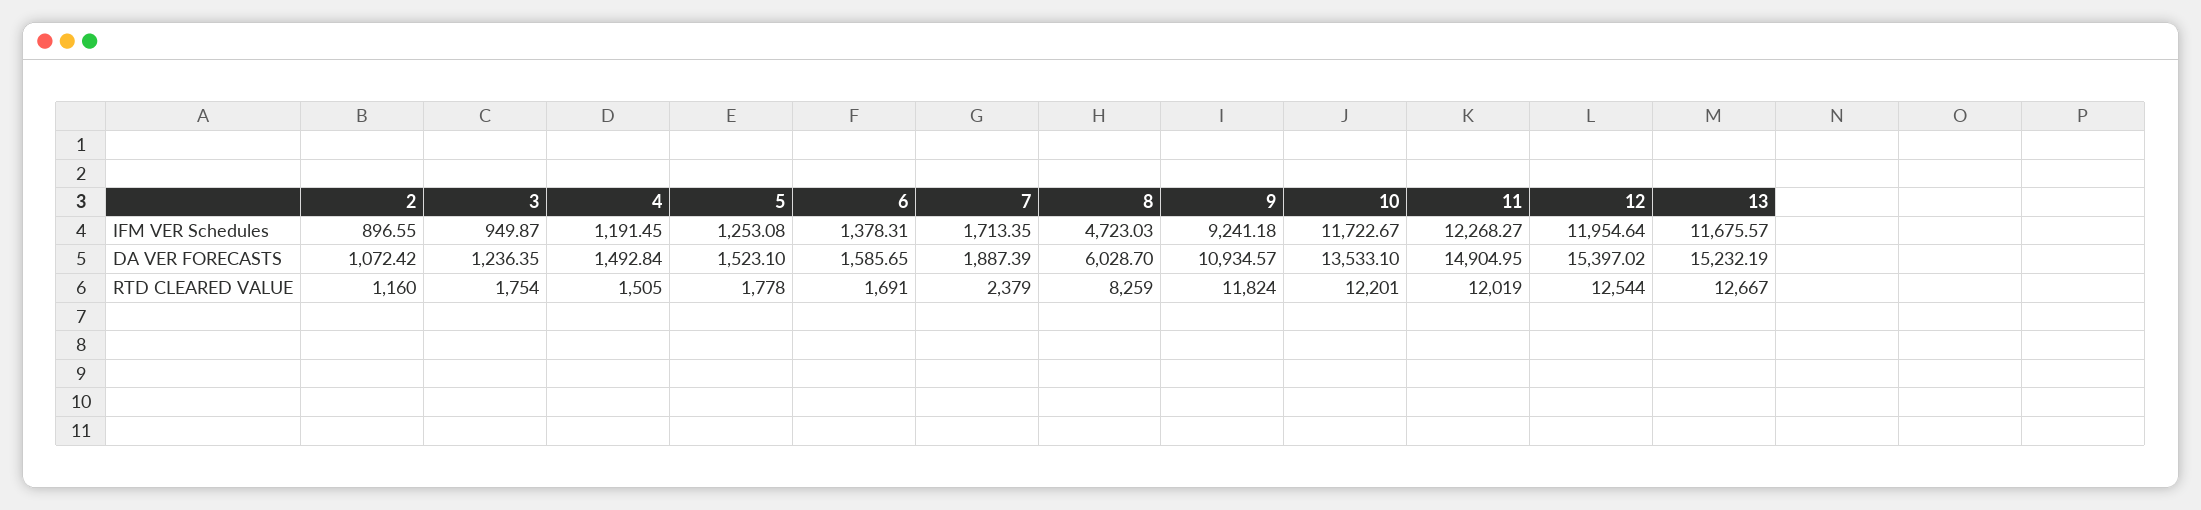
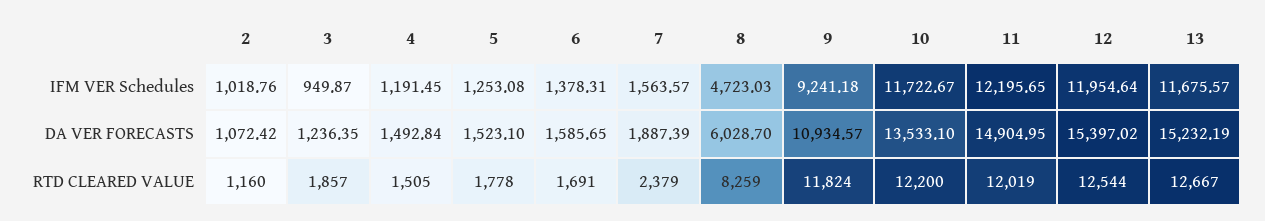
  {
    "2": {
-     "IFM VER Schedules": 896.55,
+     "IFM VER Schedules": 1018.76,
      "DA VER FORECASTS": 1072.42,
      "RTD CLEARED VALUE": 1160
    },
    "3": {
      "IFM VER Schedules": 949.87,
      "DA VER FORECASTS": 1236.35,
-     "RTD CLEARED VALUE": 1754
+     "RTD CLEARED VALUE": 1857
    },
    "4": {
      "IFM VER Schedules": 1191.45,
      "DA VER FORECASTS": 1492.84,
      "RTD CLEARED VALUE": 1505
    },
    "5": {
      "IFM VER Schedules": 1253.08,
      "DA VER FORECASTS": 1523.1,
      "RTD CLEARED VALUE": 1778
    },
    "6": {
      "IFM VER Schedules": 1378.31,
      "DA VER FORECASTS": 1585.65,
      "RTD CLEARED VALUE": 1691
    },
    "7": {
-     "IFM VER Schedules": 1713.35,
+     "IFM VER Schedules": 1563.57,
      "DA VER FORECASTS": 1887.39,
      "RTD CLEARED VALUE": 2379
    },
    "8": {
      "IFM VER Schedules": 4723.03,
      "DA VER FORECASTS": 6028.7,
      "RTD CLEARED VALUE": 8259
    },
    "9": {
      "IFM VER Schedules": 9241.18,
      "DA VER FORECASTS": 10934.57,
      "RTD CLEARED VALUE": 11824
    },
    "10": {
      "IFM VER Schedules": 11722.67,
      "DA VER FORECASTS": 13533.1,
-     "RTD CLEARED VALUE": 12201
+     "RTD CLEARED VALUE": 12200
    },
    "11": {
-     "IFM VER Schedules": 12268.27,
+     "IFM VER Schedules": 12195.65,
      "DA VER FORECASTS": 14904.95,
      "RTD CLEARED VALUE": 12019
    },
    "12": {
      "IFM VER Schedules": 11954.64,
      "DA VER FORECASTS": 15397.02,
      "RTD CLEARED VALUE": 12544
    },
    "13": {
      "IFM VER Schedules": 11675.57,
      "DA VER FORECASTS": 15232.19,
      "RTD CLEARED VALUE": 12667
    }
  }

